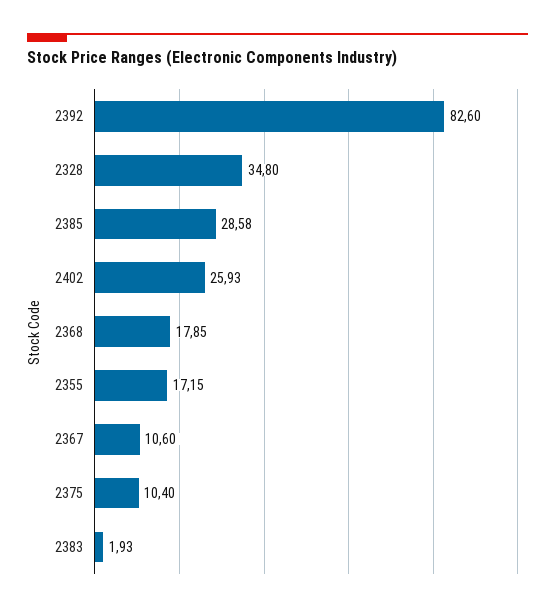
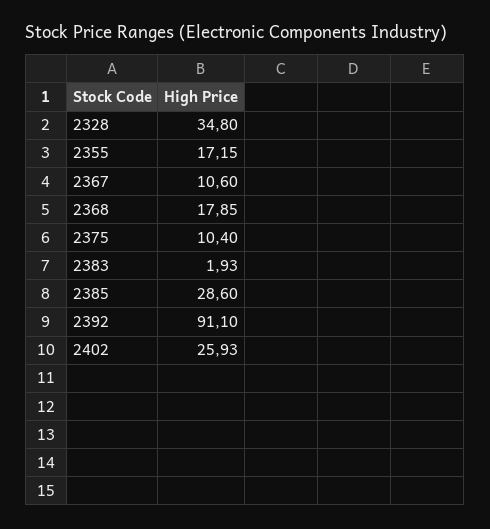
  {
-   "2392": 82.6,
+   "2392": 91.1,
    "2328": 34.8,
-   "2385": 28.58,
+   "2385": 28.6,
    "2402": 25.93,
    "2368": 17.85,
    "2355": 17.15,
    "2367": 10.6,
    "2375": 10.4,
    "2383": 1.93
  }

